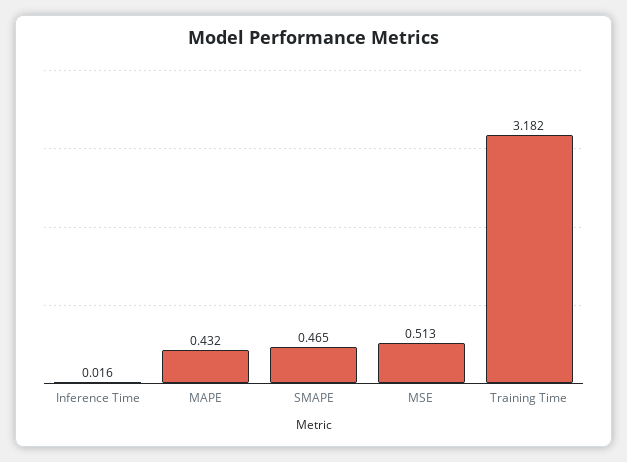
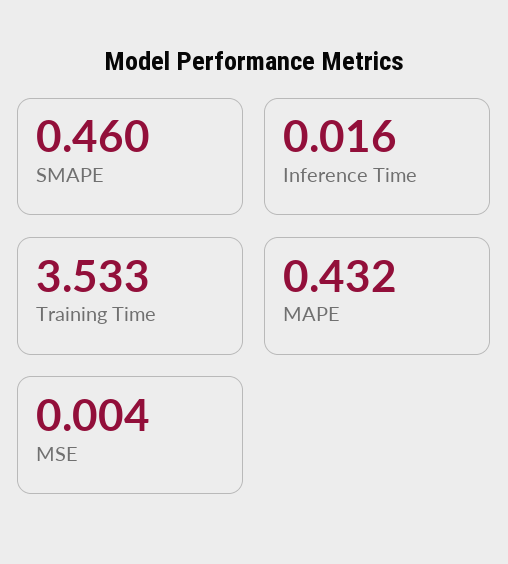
  {
    "Inference Time": 0.016,
    "MAPE": 0.432,
-   "SMAPE": 0.465,
+   "SMAPE": 0.46,
-   "MSE": 0.513,
+   "MSE": 0.004,
-   "Training Time": 3.182
+   "Training Time": 3.533
  }

